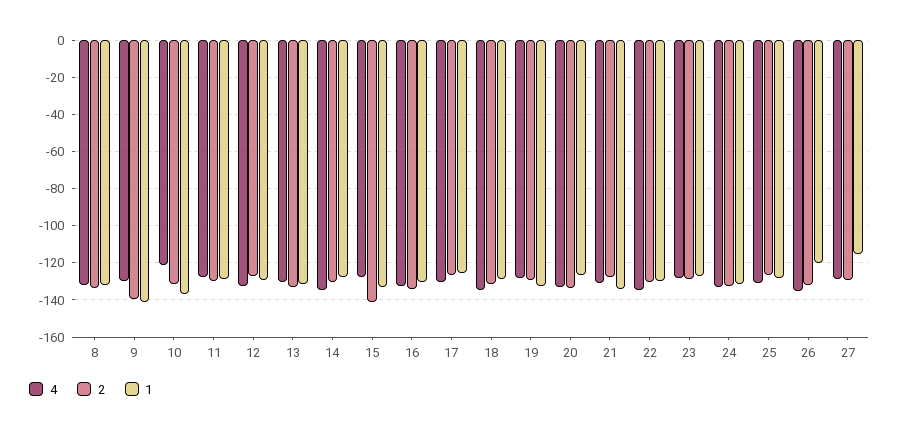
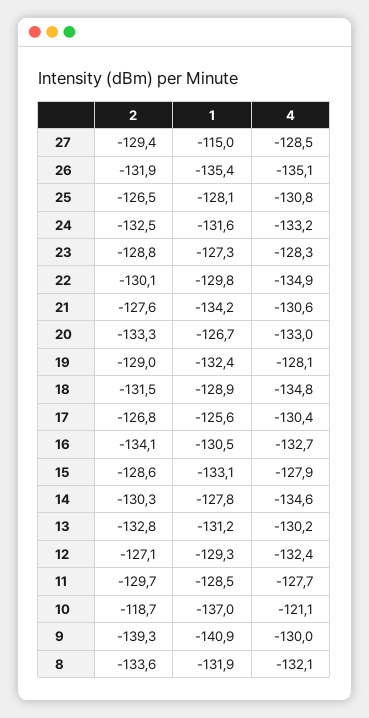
  {
    "4": {
      "8": -132.1,
      "9": -130,
      "10": -121.1,
      "11": -127.7,
      "12": -132.4,
      "13": -130.2,
      "14": -134.6,
      "15": -127.9,
      "16": -132.7,
      "17": -130.4,
      "18": -134.8,
      "19": -128.1,
      "20": -133,
      "21": -130.6,
      "22": -134.9,
      "23": -128.3,
      "24": -133.2,
      "25": -130.8,
      "26": -135.1,
      "27": -128.5
    },
    "2": {
      "8": -133.6,
      "9": -139.3,
-     "10": -130,
+     "10": -118.7,
      "11": -129.7,
      "12": -127.1,
      "13": -132.8,
      "14": -130.3,
-     "15": -140,
+     "15": -128.6,
      "16": -134.1,
      "17": -126.8,
      "18": -131.5,
      "19": -129,
      "20": -133.3,
      "21": -127.6,
      "22": -130.1,
      "23": -128.8,
      "24": -132.5,
      "25": -126.5,
      "26": -131.9,
      "27": -129.4
    },
    "1": {
      "8": -131.9,
      "9": -140.9,
      "10": -137,
      "11": -128.5,
      "12": -129.3,
      "13": -131.2,
      "14": -127.8,
      "15": -133.1,
      "16": -130.5,
      "17": -125.6,
      "18": -128.9,
      "19": -132.4,
      "20": -126.7,
      "21": -134.2,
      "22": -129.8,
      "23": -127.3,
      "24": -131.6,
      "25": -128.1,
-     "26": -120,
+     "26": -135.4,
      "27": -115
    }
  }

